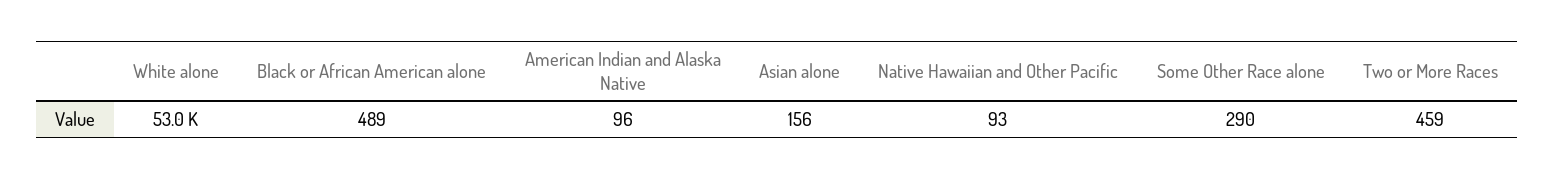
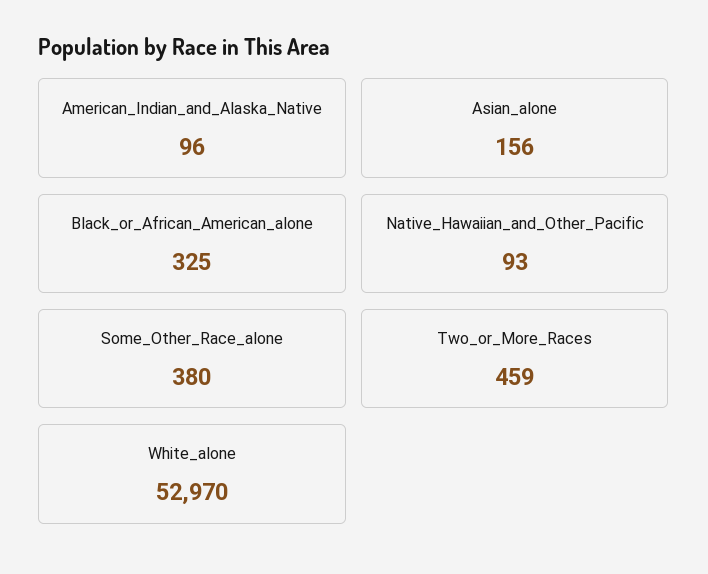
  {
    "White alone": 52970,
-   "Black or African American alone": 489,
+   "Black or African American alone": 325,
    "American Indian and Alaska Native": 96,
    "Asian alone": 156,
    "Native Hawaiian and Other Pacific": 93,
-   "Some Other Race alone": 290,
+   "Some Other Race alone": 380,
    "Two or More Races": 459
  }

